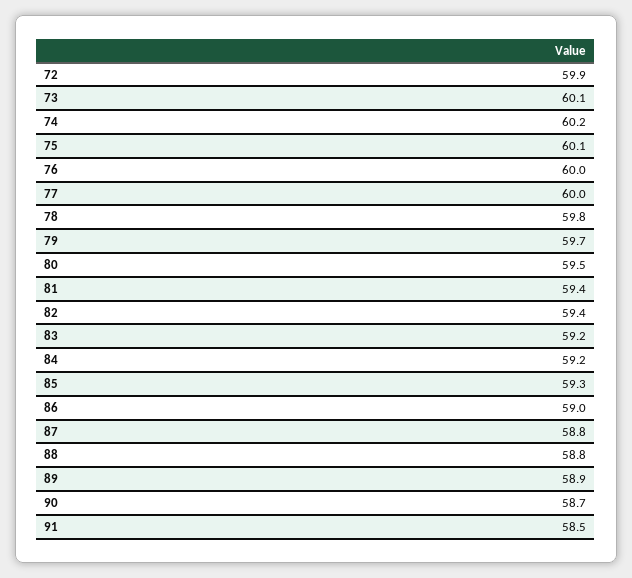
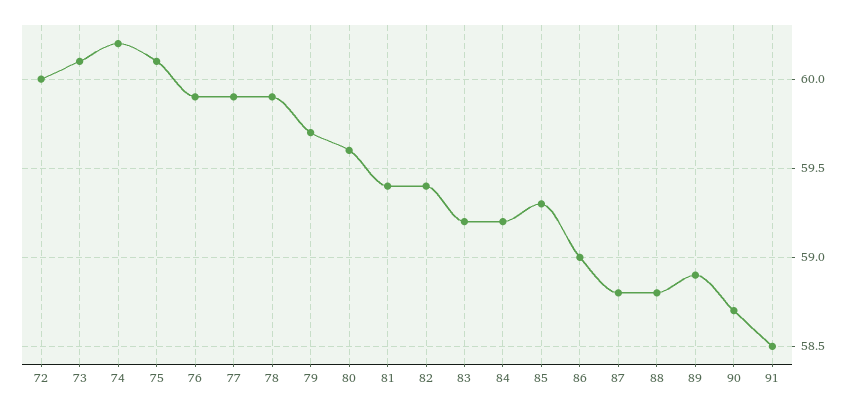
  {
-   "72": 59.9,
+   "72": 60,
    "73": 60.1,
    "74": 60.2,
    "75": 60.1,
-   "76": 60,
+   "76": 59.9,
-   "77": 60,
+   "77": 59.9,
-   "78": 59.8,
+   "78": 59.9,
    "79": 59.7,
-   "80": 59.5,
+   "80": 59.6,
    "81": 59.4,
    "82": 59.4,
    "83": 59.2,
    "84": 59.2,
    "85": 59.3,
    "86": 59,
    "87": 58.8,
    "88": 58.8,
    "89": 58.9,
    "90": 58.7,
    "91": 58.5
  }

